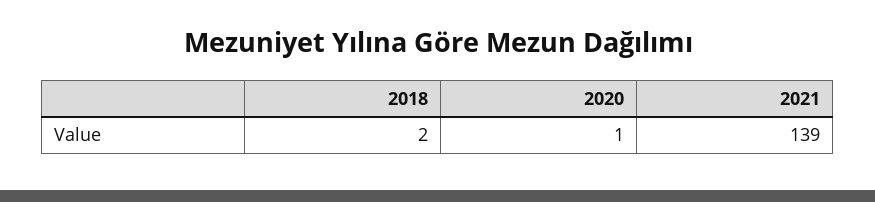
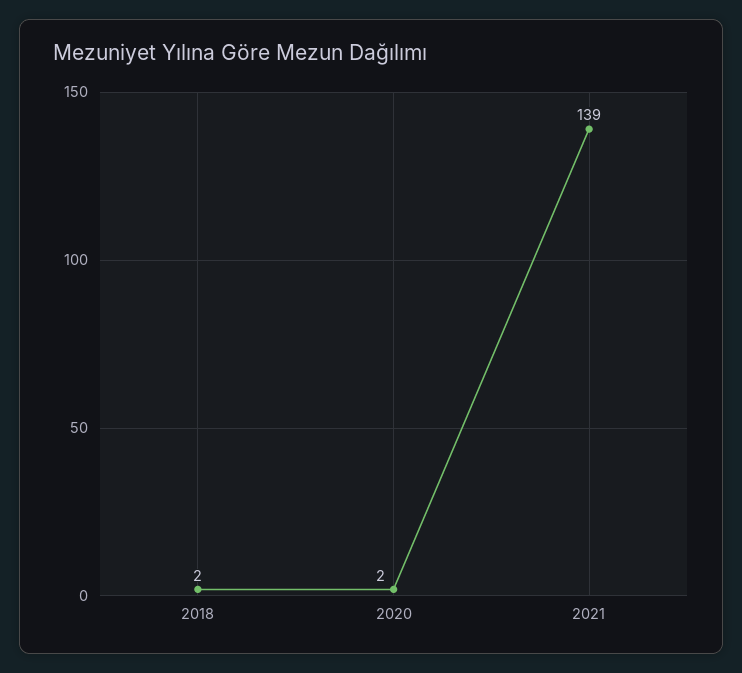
  {
    "2018": 2,
-   "2020": 1,
+   "2020": 2,
    "2021": 139
  }

